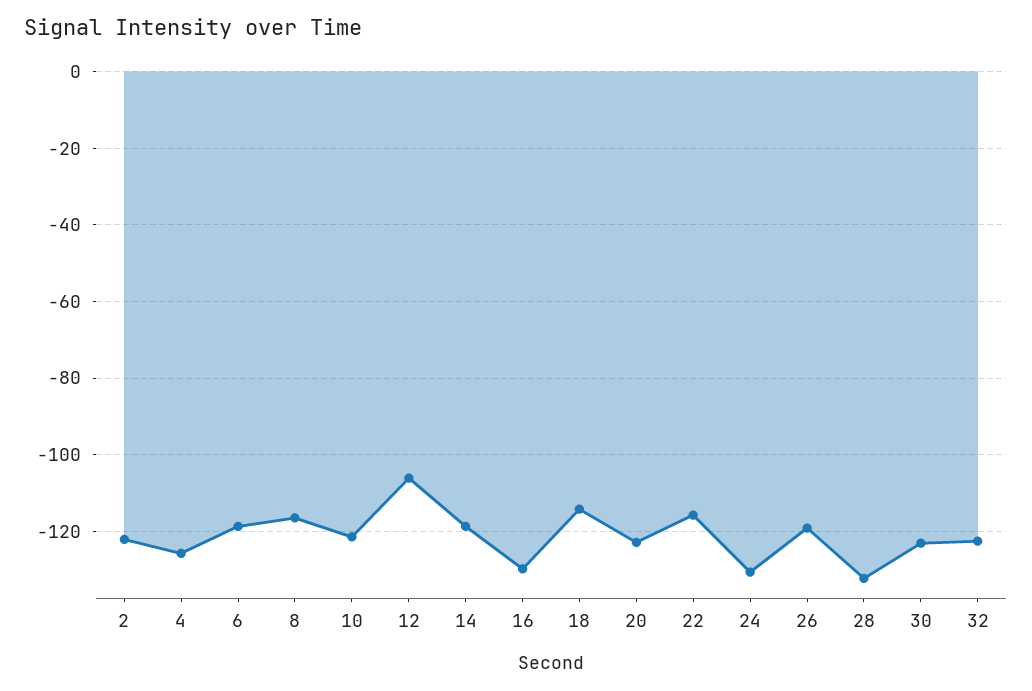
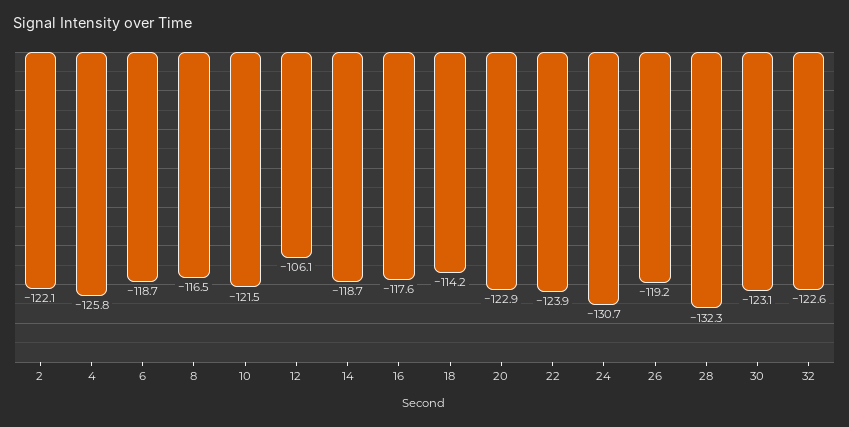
  {
    "2": -122.1,
    "4": -125.8,
    "6": -118.7,
    "8": -116.5,
    "10": -121.5,
    "12": -106.1,
    "14": -118.7,
-   "16": -130,
+   "16": -117.6,
    "18": -114.2,
    "20": -122.9,
-   "22": -116,
+   "22": -123.9,
    "24": -130.7,
    "26": -119.2,
    "28": -132.3,
    "30": -123.1,
    "32": -122.6
  }

